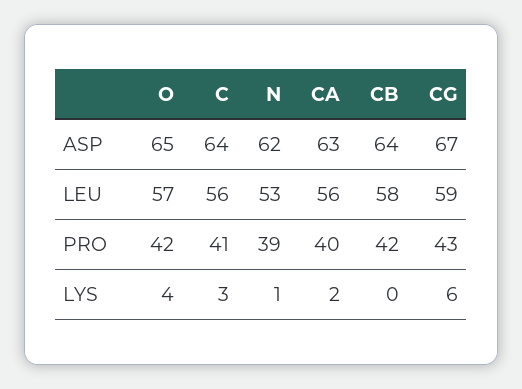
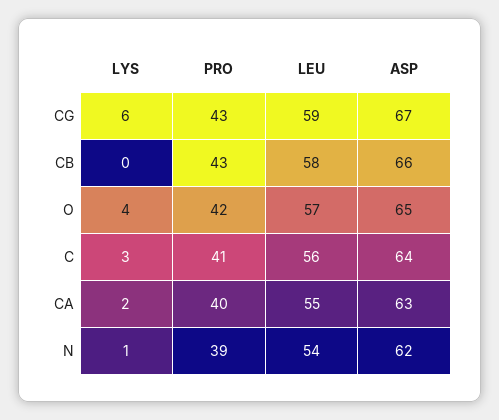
  {
    "O": {
      "ASP": 65,
      "LEU": 57,
      "PRO": 42,
      "LYS": 4
    },
    "C": {
      "ASP": 64,
      "LEU": 56,
      "PRO": 41,
      "LYS": 3
    },
    "N": {
      "ASP": 62,
-     "LEU": 53,
+     "LEU": 54,
      "PRO": 39,
      "LYS": 1
    },
    "CA": {
      "ASP": 63,
-     "LEU": 56,
+     "LEU": 55,
      "PRO": 40,
      "LYS": 2
    },
    "CB": {
-     "ASP": 64,
+     "ASP": 66,
      "LEU": 58,
-     "PRO": 42,
+     "PRO": 43,
      "LYS": 0
    },
    "CG": {
      "ASP": 67,
      "LEU": 59,
      "PRO": 43,
      "LYS": 6
    }
  }

